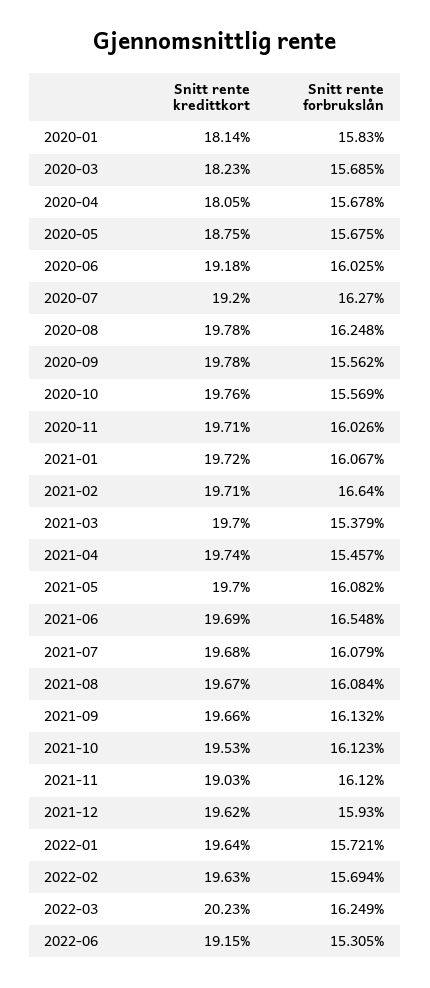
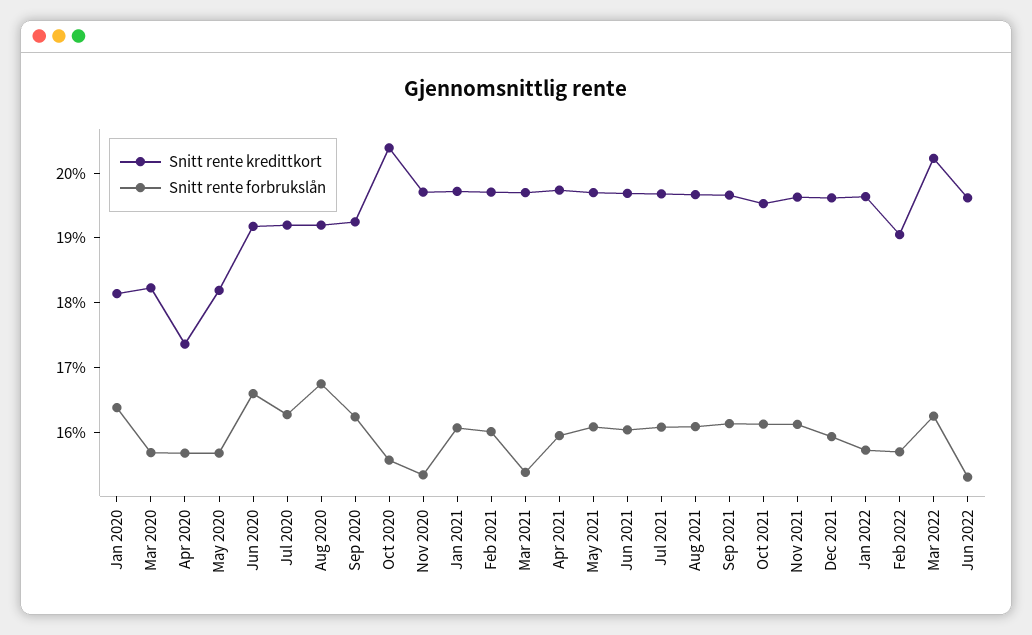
  {
    "Snitt rente kredittkort": {
      "2020-01": 18.14,
      "2020-03": 18.23,
-     "2020-04": 18.05,
+     "2020-04": 17.4,
-     "2020-05": 18.75,
+     "2020-05": 18.2,
      "2020-06": 19.18,
      "2020-07": 19.2,
-     "2020-08": 19.78,
+     "2020-08": 19.2,
-     "2020-09": 19.78,
+     "2020-09": 19.2,
-     "2020-10": 19.76,
+     "2020-10": 20.4,
      "2020-11": 19.71,
      "2021-01": 19.72,
      "2021-02": 19.71,
      "2021-03": 19.7,
      "2021-04": 19.74,
      "2021-05": 19.7,
      "2021-06": 19.69,
      "2021-07": 19.68,
      "2021-08": 19.67,
      "2021-09": 19.66,
      "2021-10": 19.53,
-     "2021-11": 19.03,
+     "2021-11": 19.6,
      "2021-12": 19.62,
      "2022-01": 19.64,
-     "2022-02": 19.63,
+     "2022-02": 19,
      "2022-03": 20.23,
-     "2022-06": 19.15
+     "2022-06": 19.6
    },
    "Snitt rente forbrukslån": {
-     "2020-01": 15.83,
+     "2020-01": 16.4,
      "2020-03": 15.685,
      "2020-04": 15.678,
      "2020-05": 15.675,
-     "2020-06": 16.025,
+     "2020-06": 16.6,
      "2020-07": 16.27,
-     "2020-08": 16.248,
+     "2020-08": 16.8,
-     "2020-09": 15.562,
+     "2020-09": 16.2,
      "2020-10": 15.569,
-     "2020-11": 16.026,
+     "2020-11": 15.4,
      "2021-01": 16.067,
-     "2021-02": 16.64,
+     "2021-02": 16,
      "2021-03": 15.379,
-     "2021-04": 15.457,
+     "2021-04": 16,
      "2021-05": 16.082,
-     "2021-06": 16.548,
+     "2021-06": 16,
      "2021-07": 16.079,
      "2021-08": 16.084,
      "2021-09": 16.132,
      "2021-10": 16.123,
      "2021-11": 16.12,
      "2021-12": 15.93,
      "2022-01": 15.721,
      "2022-02": 15.694,
      "2022-03": 16.249,
      "2022-06": 15.305
    }
  }

